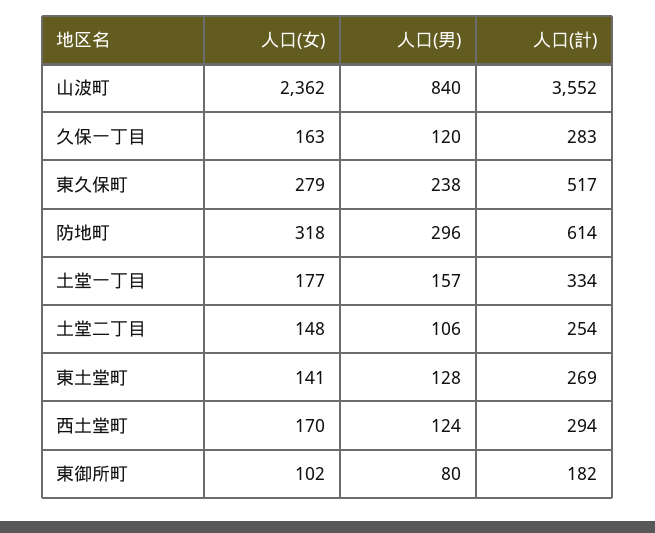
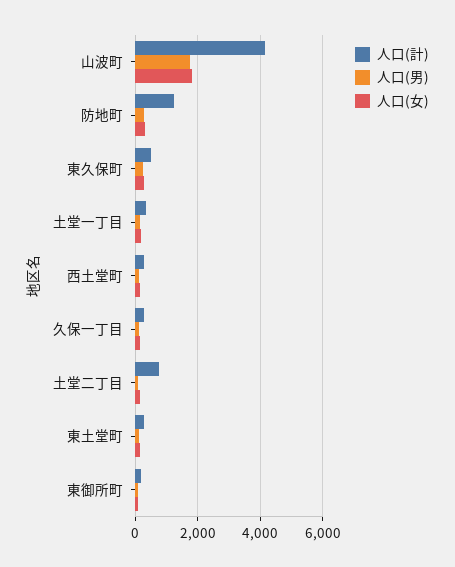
  {
    "人口(女)": {
-     "山波町": 2362,
+     "山波町": 1800,
      "久保一丁目": 163,
      "東久保町": 279,
      "防地町": 318,
      "土堂一丁目": 177,
      "土堂二丁目": 148,
      "東土堂町": 141,
      "西土堂町": 170,
      "東御所町": 102
    },
    "人口(男)": {
-     "山波町": 840,
+     "山波町": 1800,
      "久保一丁目": 120,
      "東久保町": 238,
      "防地町": 296,
      "土堂一丁目": 157,
      "土堂二丁目": 106,
      "東土堂町": 128,
      "西土堂町": 124,
      "東御所町": 80
    },
    "人口(計)": {
-     "山波町": 3552,
+     "山波町": 4200,
      "久保一丁目": 283,
      "東久保町": 517,
-     "防地町": 614,
+     "防地町": 1200,
      "土堂一丁目": 334,
-     "土堂二丁目": 254,
+     "土堂二丁目": 800,
      "東土堂町": 269,
      "西土堂町": 294,
      "東御所町": 182
    }
  }

